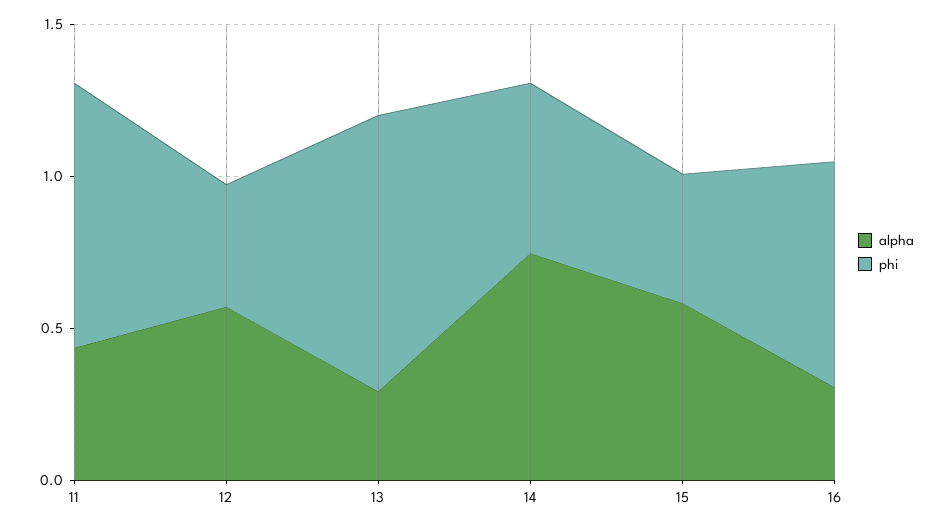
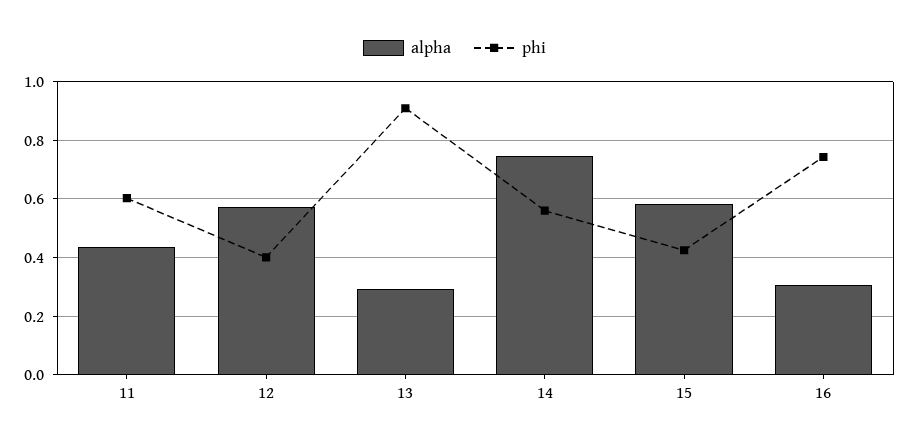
  {
    "alpha": {
      "11": 0.425,
      "12": 0.575,
      "13": 0.3,
      "14": 0.75,
      "15": 0.575,
      "16": 0.3
    },
    "phi": {
-     "11": 0.9,
+     "11": 0.6,
      "12": 0.4,
      "13": 0.9,
      "14": 0.55,
      "15": 0.425,
      "16": 0.75
    }
  }

